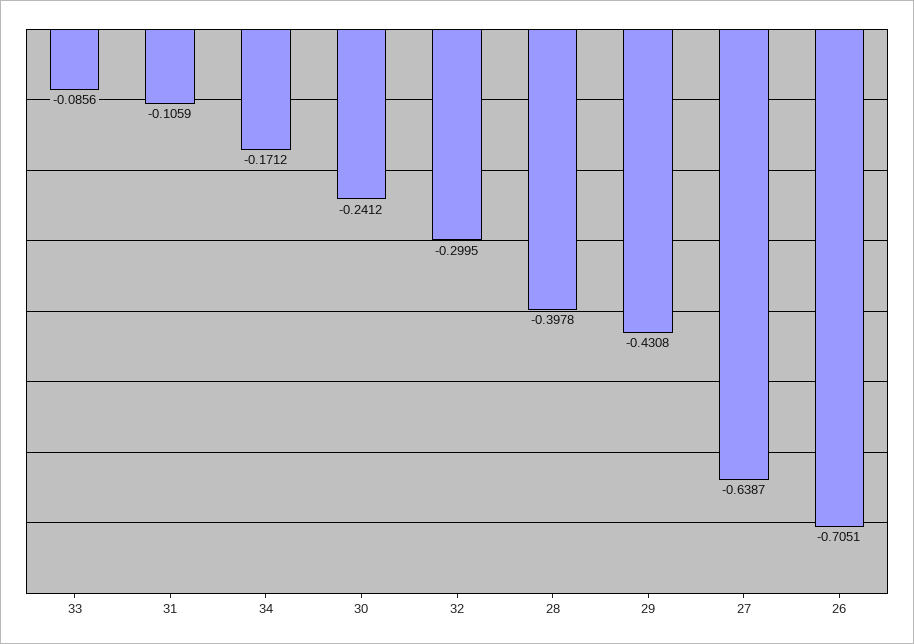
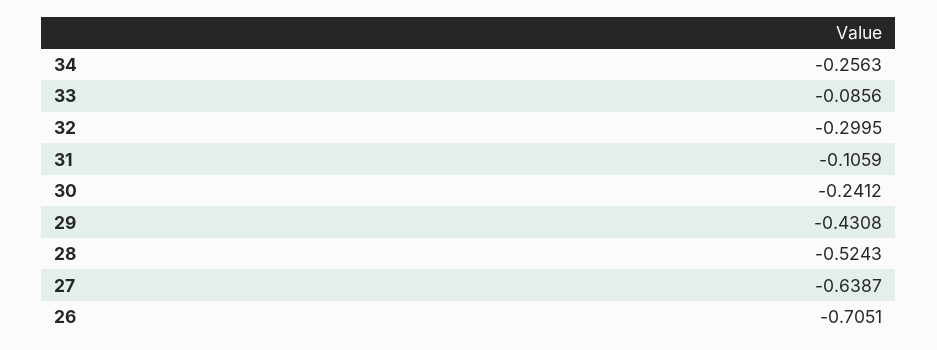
  {
    "33": -0.0856,
    "31": -0.1059,
-   "34": -0.1712,
+   "34": -0.2563,
    "30": -0.2412,
    "32": -0.2995,
-   "28": -0.3978,
+   "28": -0.5243,
    "29": -0.4308,
    "27": -0.6387,
    "26": -0.7051
  }

